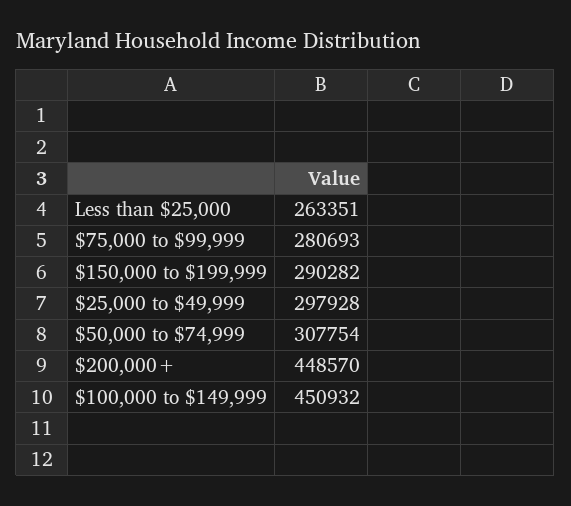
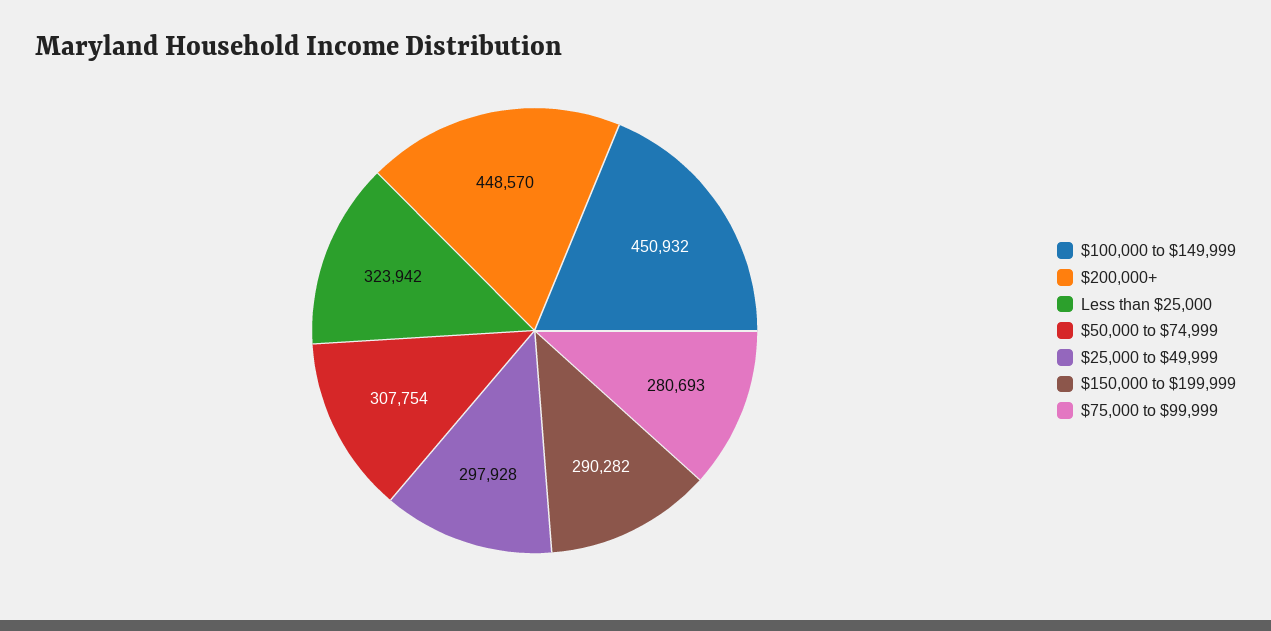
  {
-   "Less than $25,000": 263351,
+   "Less than $25,000": 323942,
    "$75,000 to $99,999": 280693,
    "$150,000 to $199,999": 290282,
    "$25,000 to $49,999": 297928,
    "$50,000 to $74,999": 307754,
    "$200,000+": 448570,
    "$100,000 to $149,999": 450932
  }

